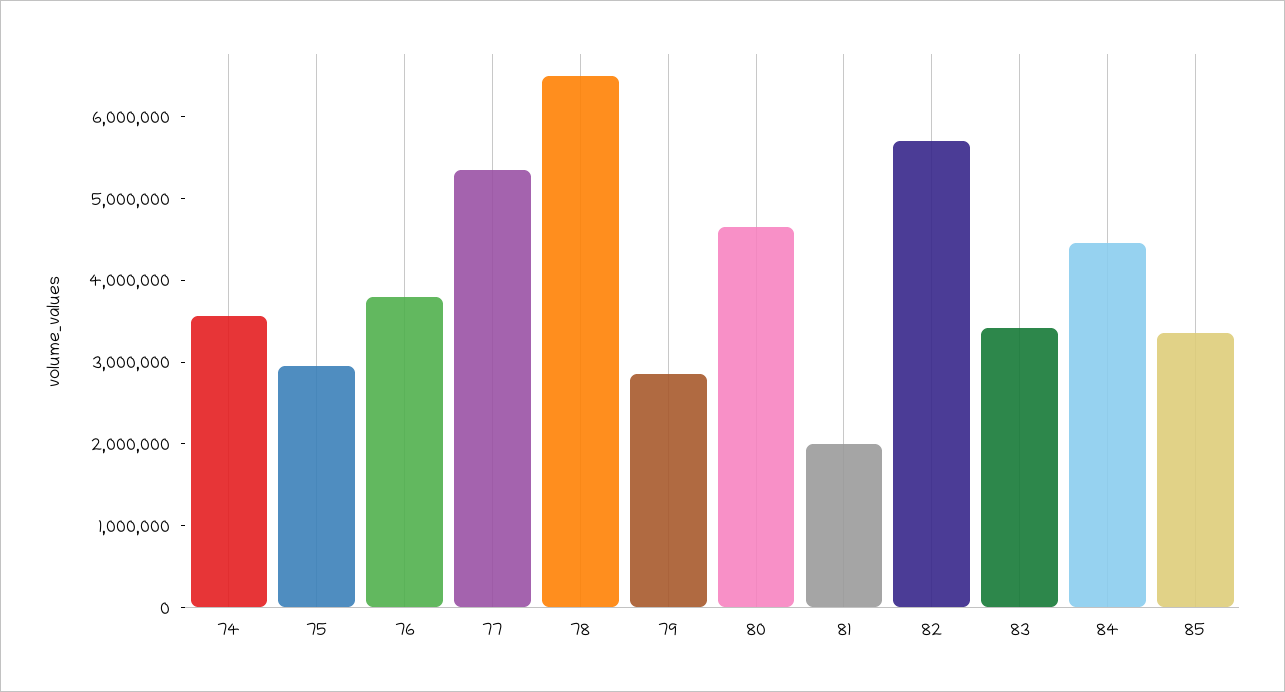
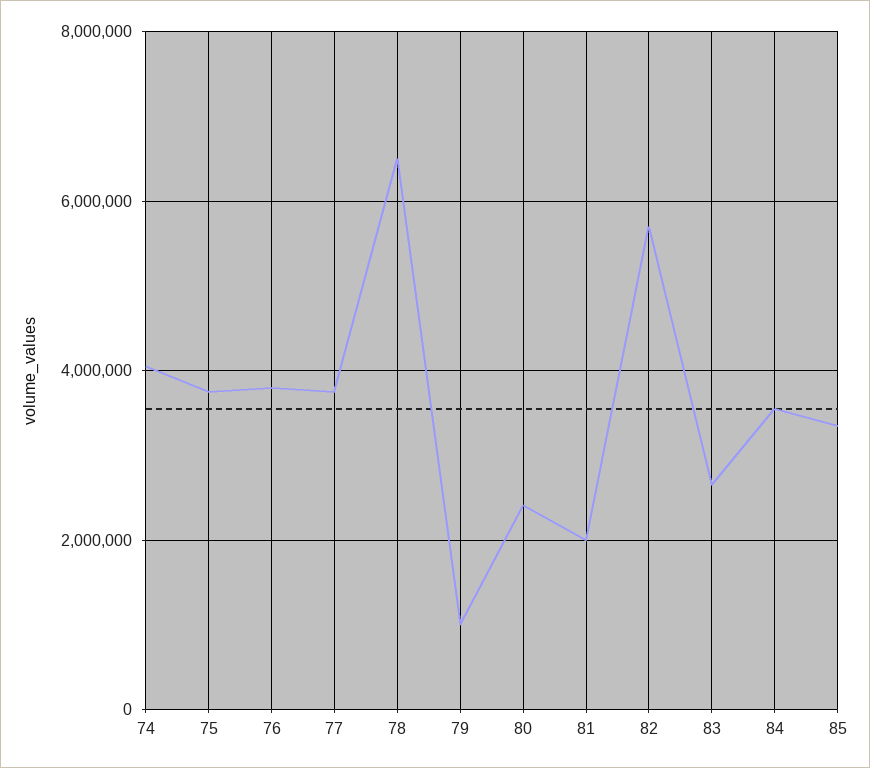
  {
-   "74": 3600000,
+   "74": 4000000,
-   "75": 3000000,
+   "75": 3800000,
    "76": 3800000,
-   "77": 5400000,
+   "77": 3800000,
    "78": 6600000,
-   "79": 2800000,
+   "79": 1000000,
-   "80": 4600000,
+   "80": 2400000,
    "81": 2000000,
    "82": 5800000,
-   "83": 3400000,
+   "83": 2600000,
-   "84": 4400000,
+   "84": 3600000,
    "85": 3400000
  }

